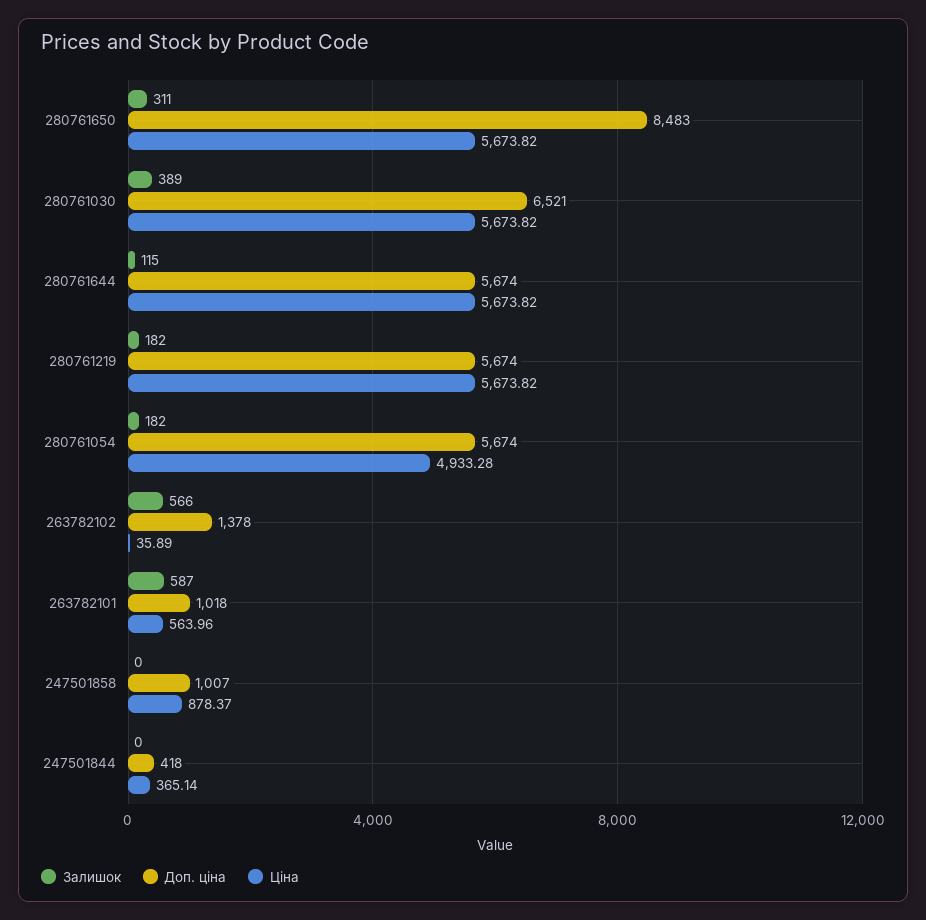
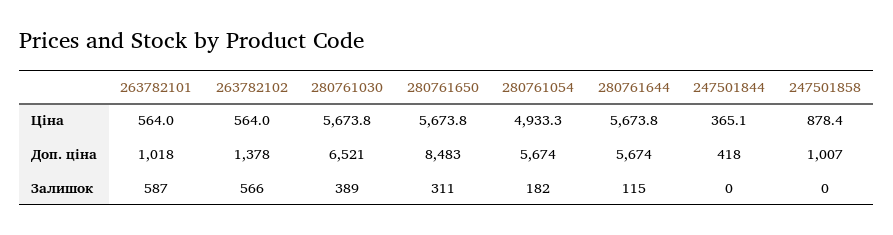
  {
    "Залишок": {
      "280761650": 311,
      "280761030": 389,
      "280761644": 115,
-     "280761219": 182,
      "280761054": 182,
      "263782102": 566,
      "263782101": 587,
      "247501858": 0,
      "247501844": 0
    },
    "Доп. ціна": {
      "280761650": 8483,
      "280761030": 6521,
      "280761644": 5674,
-     "280761219": 5674,
      "280761054": 5674,
      "263782102": 1378,
      "263782101": 1018,
      "247501858": 1007,
      "247501844": 418
    },
    "Ціна": {
      "280761650": 5673.82,
      "280761030": 5673.82,
      "280761644": 5673.82,
-     "280761219": 5673.82,
      "280761054": 4933.28,
-     "263782102": 35.89,
+     "263782102": 564,
      "263782101": 563.96,
      "247501858": 878.37,
      "247501844": 365.14
    }
  }

